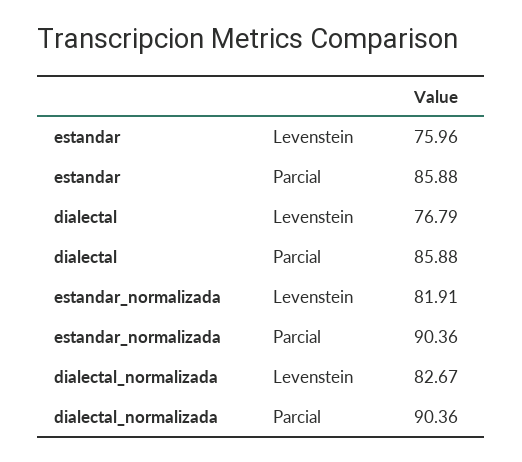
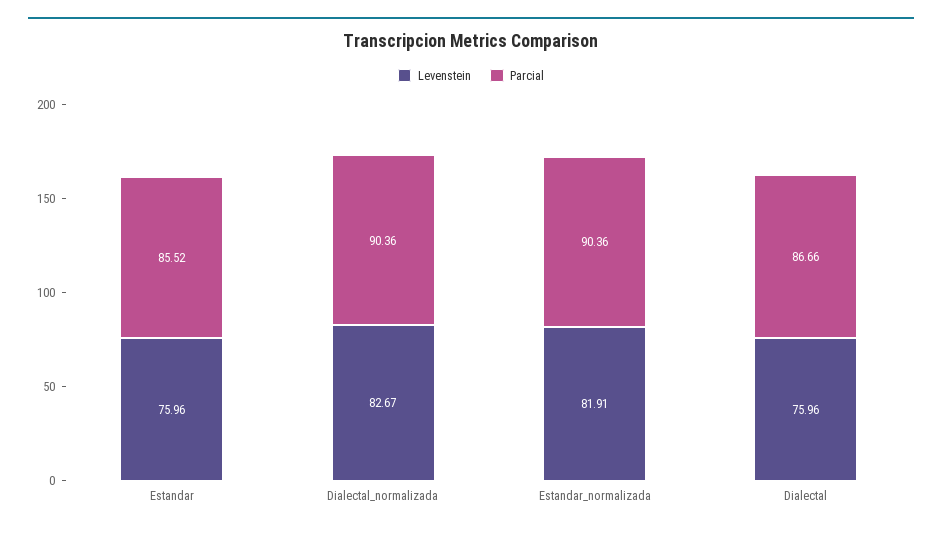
  {
    "Levenstein": {
      "estandar": 75.96,
-     "dialectal": 76.79,
+     "dialectal": 75.96,
      "estandar_normalizada": 81.91,
      "dialectal_normalizada": 82.67
    },
    "Parcial": {
-     "estandar": 85.88,
+     "estandar": 85.52,
-     "dialectal": 85.88,
+     "dialectal": 86.66,
      "estandar_normalizada": 90.36,
      "dialectal_normalizada": 90.36
    }
  }

